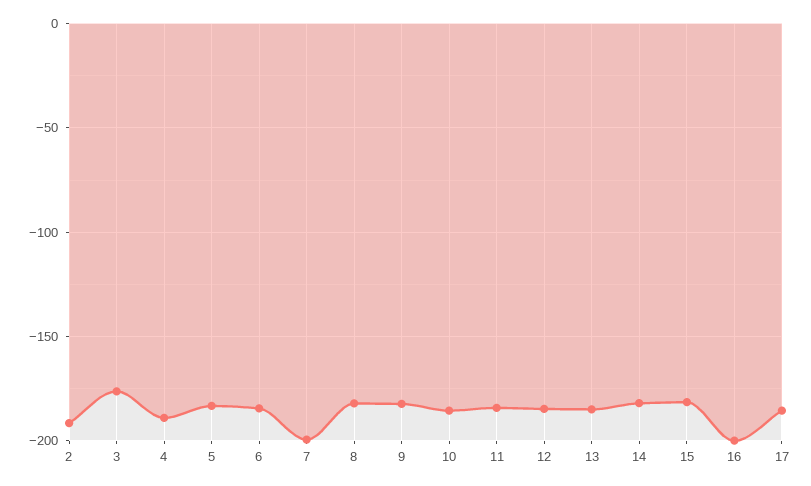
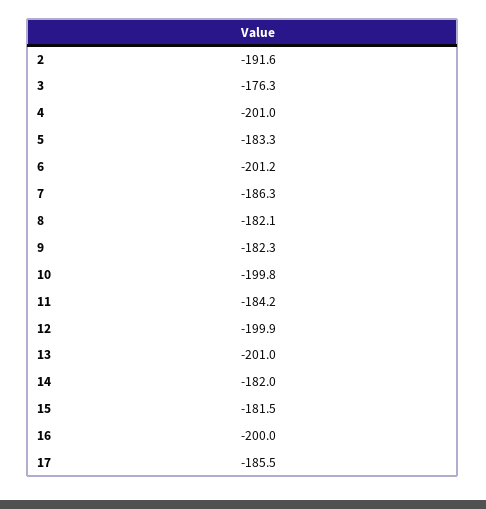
  {
    "2": -191.6,
    "3": -176.3,
-   "4": -190,
+   "4": -201,
    "5": -183.3,
-   "6": -185,
+   "6": -201.2,
-   "7": -200,
+   "7": -186.3,
    "8": -182.1,
    "9": -182.3,
-   "10": -185,
+   "10": -199.8,
    "11": -184.2,
-   "12": -185,
+   "12": -199.9,
-   "13": -185,
+   "13": -201,
    "14": -182,
    "15": -181.5,
    "16": -200,
    "17": -185.5
  }

